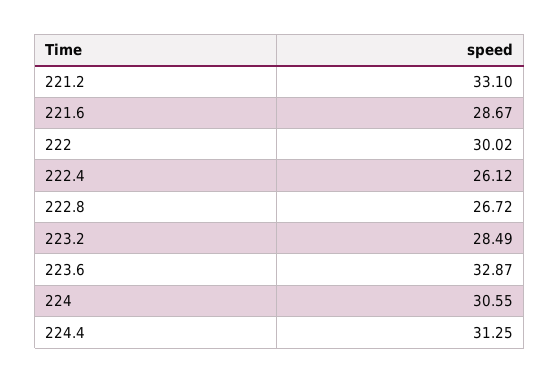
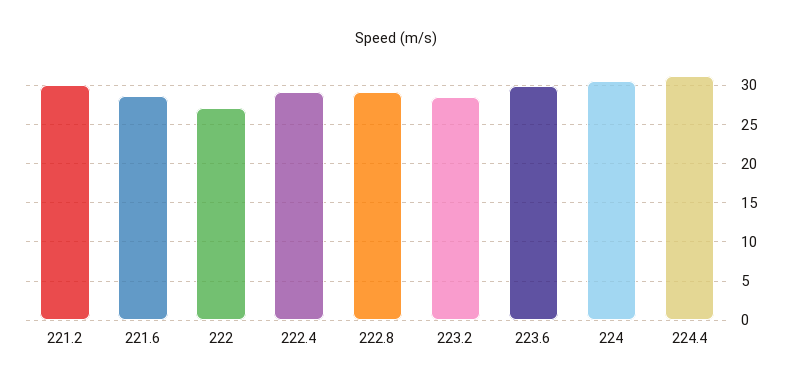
  {
-   "221.2": 33.1,
+   "221.2": 30,
    "221.6": 28.67,
-   "222": 30.02,
+   "222": 27,
-   "222.4": 26.12,
+   "222.4": 29,
-   "222.8": 26.72,
+   "222.8": 29,
    "223.2": 28.49,
-   "223.6": 32.87,
+   "223.6": 30,
    "224": 30.55,
    "224.4": 31.25
  }

